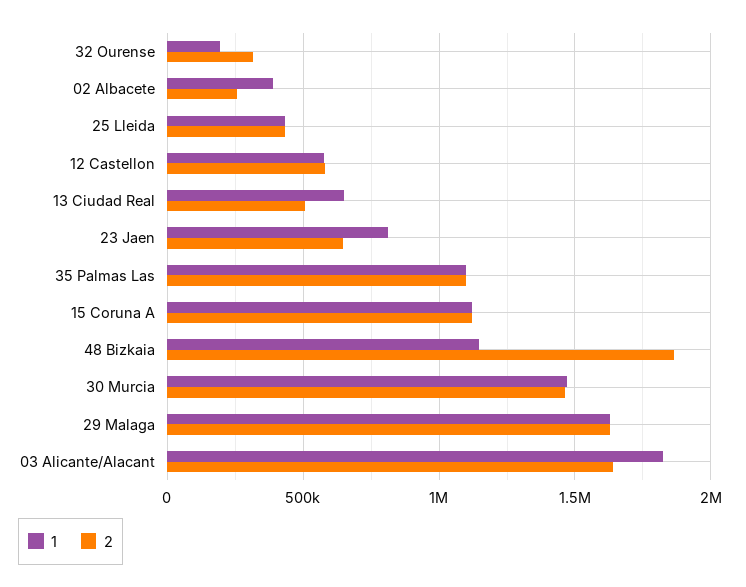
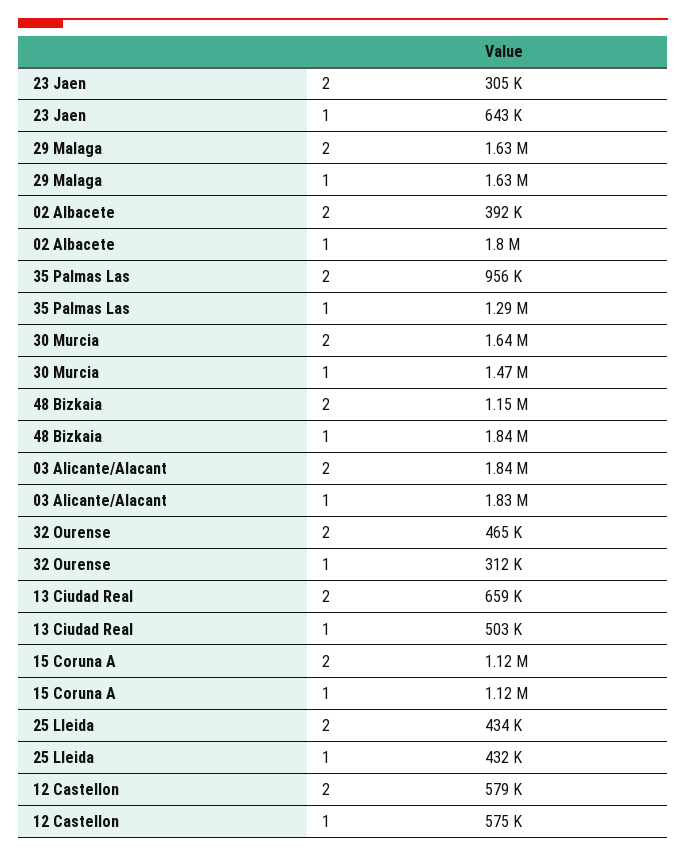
  {
    "1": {
-     "32 Ourense": 200000,
+     "32 Ourense": 312000,
-     "02 Albacete": 400000,
+     "02 Albacete": 1800000,
      "25 Lleida": 432000,
      "12 Castellon": 575000,
-     "13 Ciudad Real": 650000,
+     "13 Ciudad Real": 503000,
-     "23 Jaen": 800000,
+     "23 Jaen": 643000,
-     "35 Palmas Las": 1100000,
+     "35 Palmas Las": 1290000,
      "15 Coruna A": 1120000,
-     "48 Bizkaia": 1150000,
+     "48 Bizkaia": 1840000,
      "30 Murcia": 1470000,
      "29 Malaga": 1630000,
      "03 Alicante/Alacant": 1830000
    },
    "2": {
-     "32 Ourense": 300000,
+     "32 Ourense": 465000,
-     "02 Albacete": 250000,
+     "02 Albacete": 392000,
      "25 Lleida": 434000,
      "12 Castellon": 579000,
-     "13 Ciudad Real": 500000,
+     "13 Ciudad Real": 659000,
-     "23 Jaen": 650000,
+     "23 Jaen": 305000,
-     "35 Palmas Las": 1100000,
+     "35 Palmas Las": 956000,
      "15 Coruna A": 1120000,
-     "48 Bizkaia": 1850000,
+     "48 Bizkaia": 1150000,
-     "30 Murcia": 1450000,
+     "30 Murcia": 1640000,
      "29 Malaga": 1630000,
-     "03 Alicante/Alacant": 1650000
+     "03 Alicante/Alacant": 1840000
    }
  }

